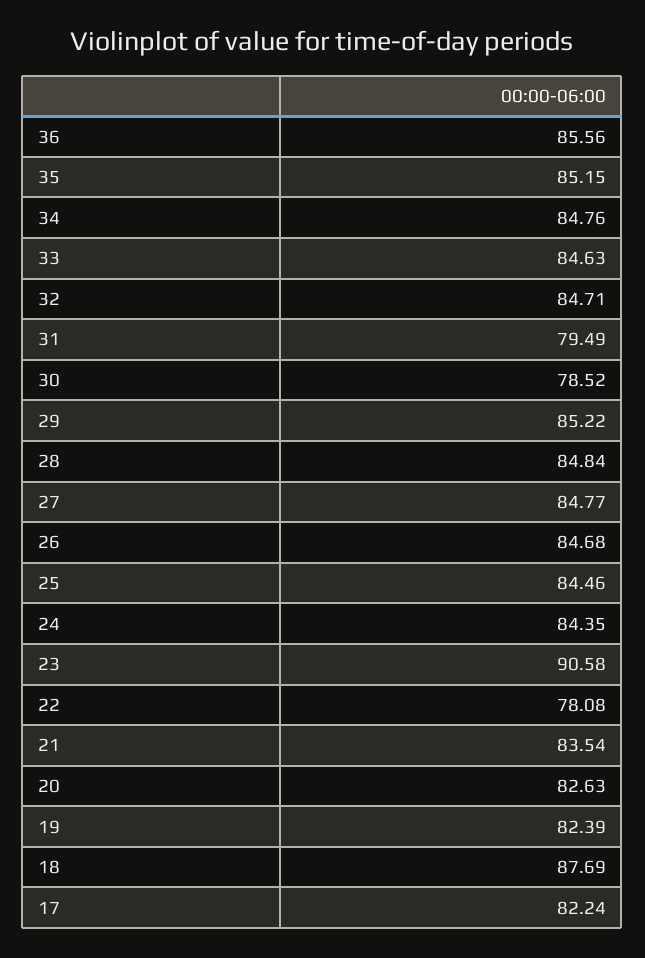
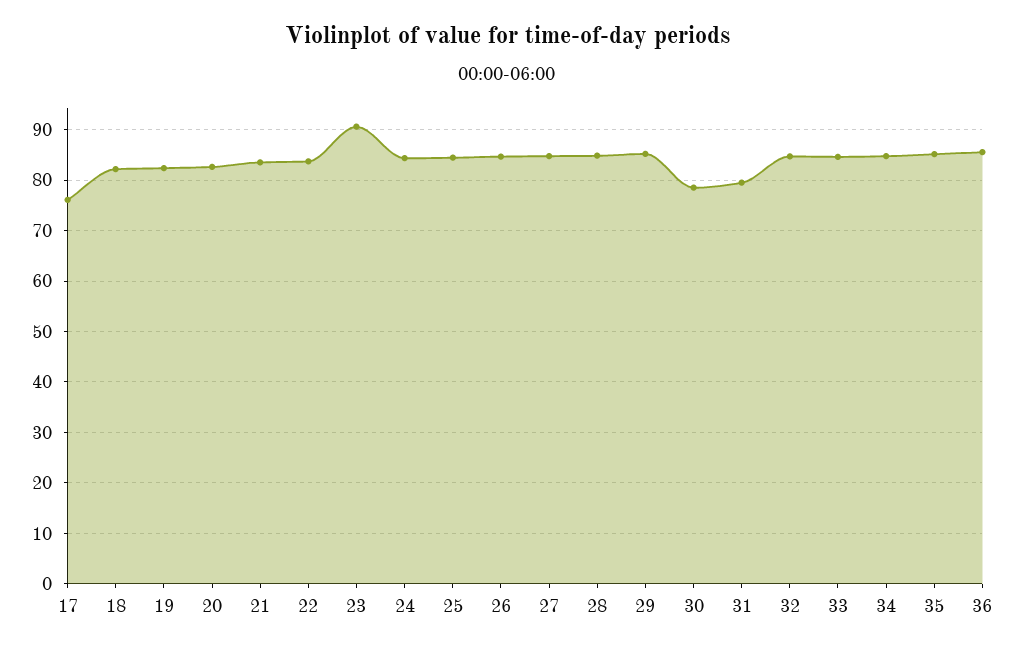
  {
    "36": 85.56,
    "35": 85.15,
    "34": 84.76,
    "33": 84.63,
    "32": 84.71,
    "31": 79.49,
    "30": 78.52,
    "29": 85.22,
    "28": 84.84,
    "27": 84.77,
    "26": 84.68,
    "25": 84.46,
    "24": 84.35,
    "23": 90.58,
-   "22": 78.08,
+   "22": 84,
    "21": 83.54,
    "20": 82.63,
    "19": 82.39,
-   "18": 87.69,
+   "18": 82,
-   "17": 82.24
+   "17": 76
  }

